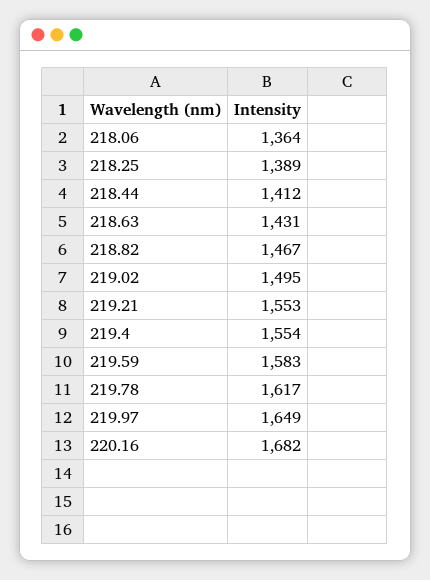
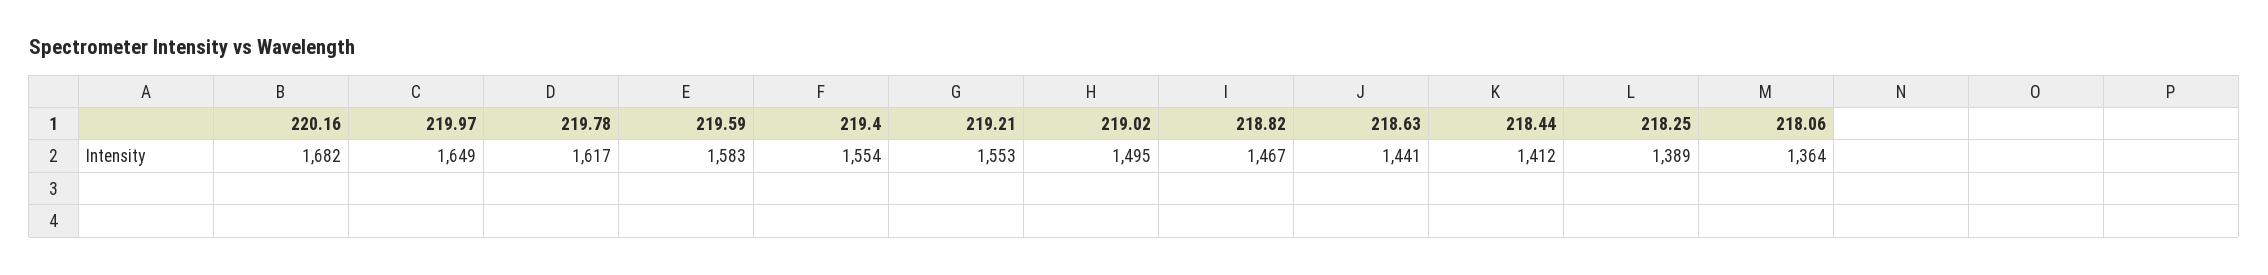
  {
    "218.06": 1364,
    "218.25": 1389,
    "218.44": 1412,
-   "218.63": 1431,
+   "218.63": 1441,
    "218.82": 1467,
    "219.02": 1495,
    "219.21": 1553,
    "219.4": 1554,
    "219.59": 1583,
    "219.78": 1617,
    "219.97": 1649,
    "220.16": 1682
  }

